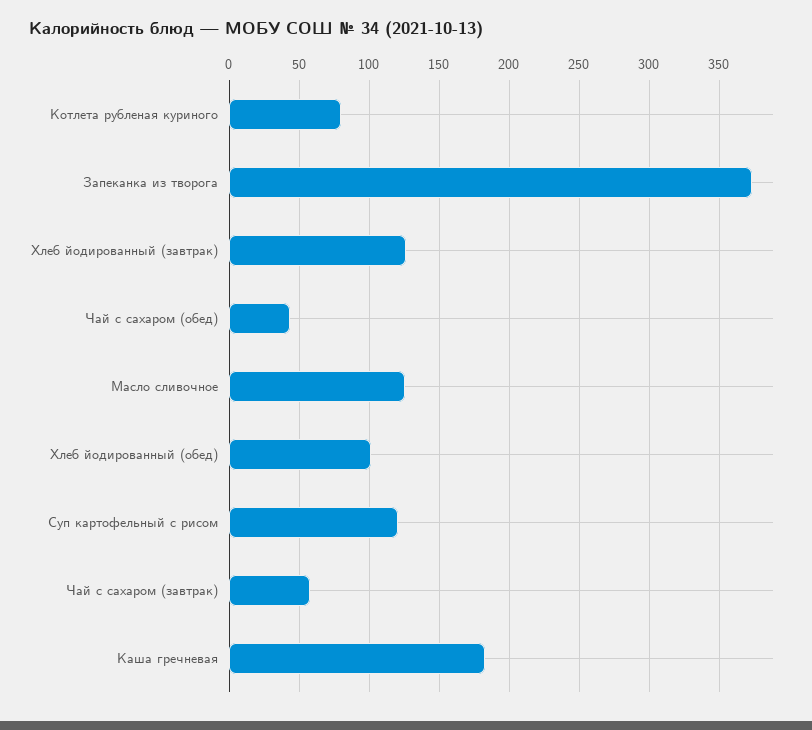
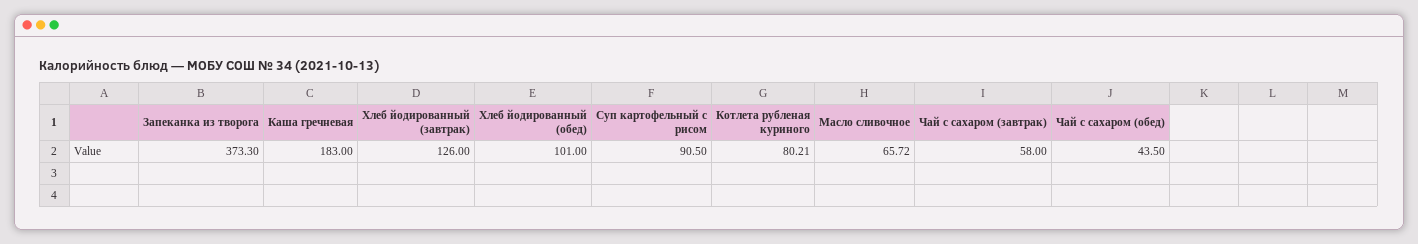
  {
    "Котлета рубленая куриного": 80.21,
    "Запеканка из творога": 373.3,
    "Хлеб йодированный (завтрак)": 126,
    "Чай с сахаром (обед)": 43.5,
-   "Масло сливочное": 125,
+   "Масло сливочное": 65.72,
    "Хлеб йодированный (обед)": 101,
-   "Суп картофельный с рисом": 120,
+   "Суп картофельный с рисом": 90.5,
    "Чай с сахаром (завтрак)": 58,
    "Каша гречневая": 183
  }

